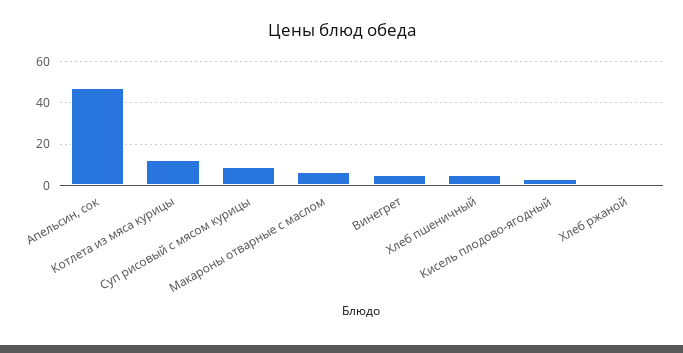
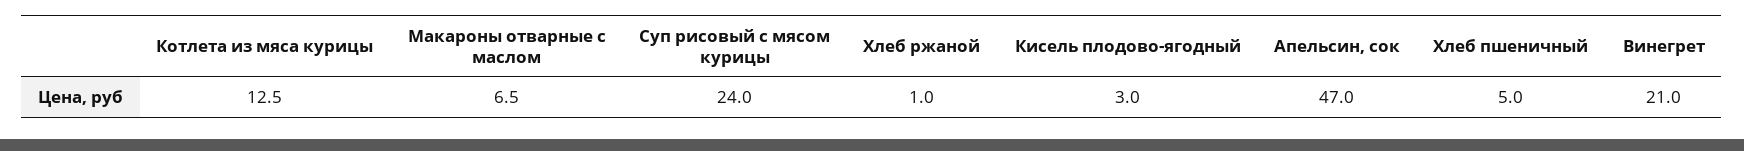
  {
    "Апельсин, сок": 47,
    "Котлета из мяса курицы": 12.5,
-   "Суп рисовый с мясом курицы": 10,
+   "Суп рисовый с мясом курицы": 24,
    "Макароны отварные с маслом": 6.5,
-   "Винегрет": 5,
+   "Винегрет": 21,
    "Хлеб пшеничный": 5,
    "Кисель плодово-ягодный": 3,
    "Хлеб ржаной": 1
  }

